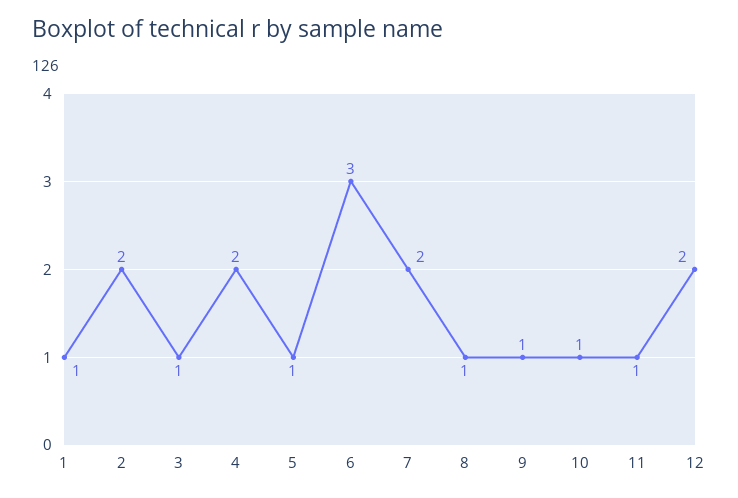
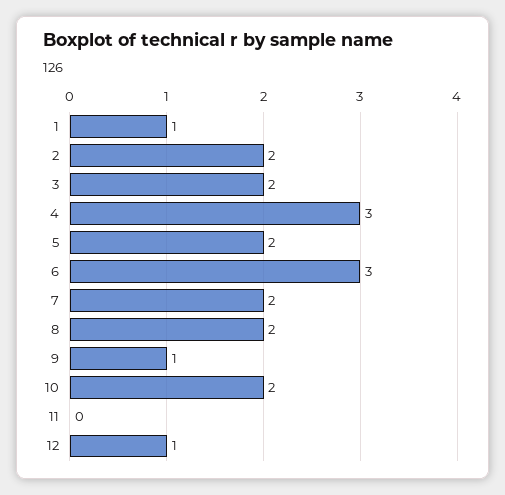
  {
    "1": 1,
    "2": 2,
-   "3": 1,
+   "3": 2,
-   "4": 2,
+   "4": 3,
-   "5": 1,
+   "5": 2,
    "6": 3,
    "7": 2,
-   "8": 1,
+   "8": 2,
    "9": 1,
-   "10": 1,
+   "10": 2,
-   "11": 1,
+   "11": 0,
-   "12": 2
+   "12": 1
  }

